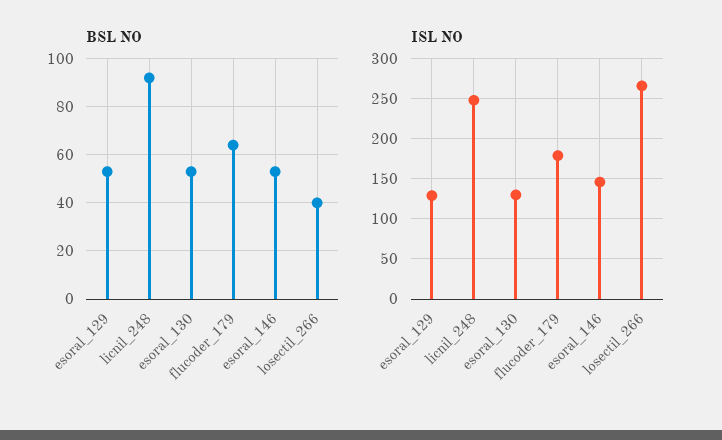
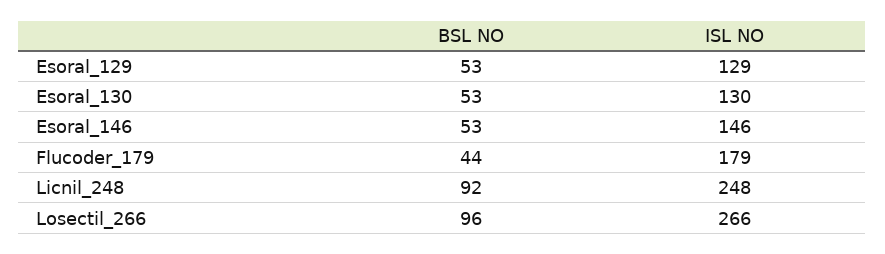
  {
    "BSL NO": {
      "esoral_129": 53,
      "licnil_248": 92,
      "esoral_130": 53,
-     "flucoder_179": 65,
+     "flucoder_179": 44,
      "esoral_146": 53,
-     "losectil_266": 40
+     "losectil_266": 96
    },
    "ISL NO": {
      "esoral_129": 129,
      "licnil_248": 248,
      "esoral_130": 130,
      "flucoder_179": 179,
      "esoral_146": 146,
      "losectil_266": 266
    }
  }

